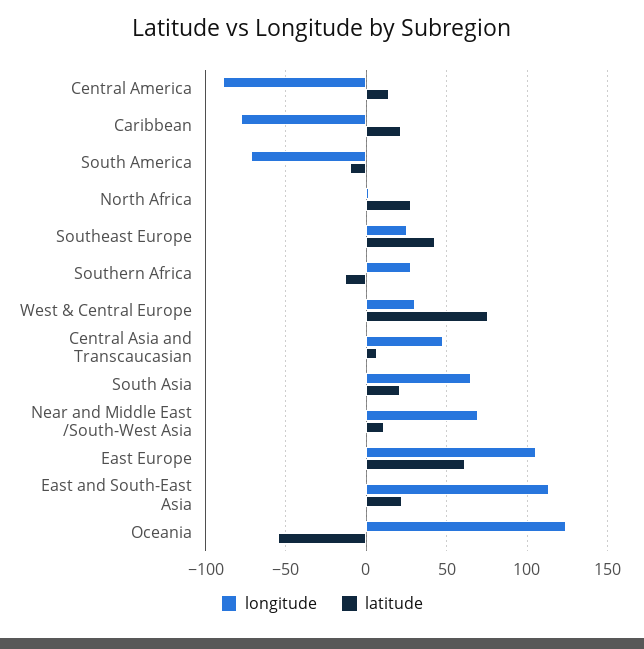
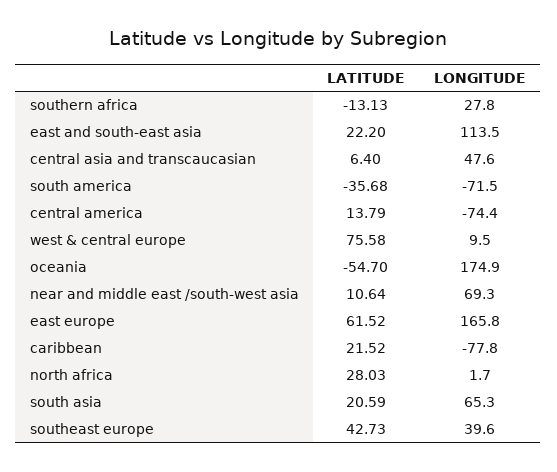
  {
    "longitude": {
-     "Central America": -90,
+     "Central America": -74.4,
      "Caribbean": -77.8,
      "South America": -71.5,
      "North Africa": 1.7,
-     "Southeast Europe": 25,
+     "Southeast Europe": 39.6,
      "Southern Africa": 27.8,
-     "West & Central Europe": 30,
+     "West & Central Europe": 9.5,
      "Central Asia and Transcaucasian": 47.6,
      "South Asia": 65.3,
      "Near and Middle East /South-West Asia": 69.3,
-     "East Europe": 105,
+     "East Europe": 165.8,
      "East and South-East Asia": 113.5,
-     "Oceania": 125
+     "Oceania": 174.9
    },
    "latitude": {
      "Central America": 13.79,
      "Caribbean": 21.52,
-     "South America": -10,
+     "South America": -35.68,
      "North Africa": 28.03,
      "Southeast Europe": 42.73,
      "Southern Africa": -13.13,
      "West & Central Europe": 75.58,
      "Central Asia and Transcaucasian": 6.4,
      "South Asia": 20.59,
      "Near and Middle East /South-West Asia": 10.64,
      "East Europe": 61.52,
      "East and South-East Asia": 22.2,
      "Oceania": -54.7
    }
  }

